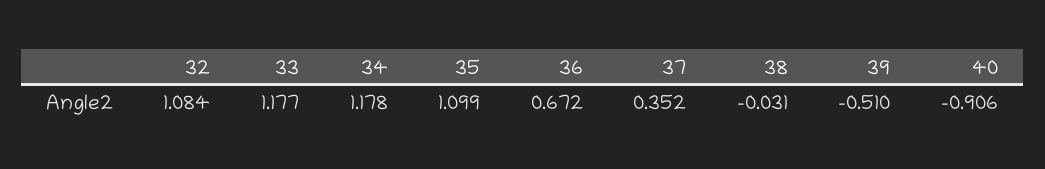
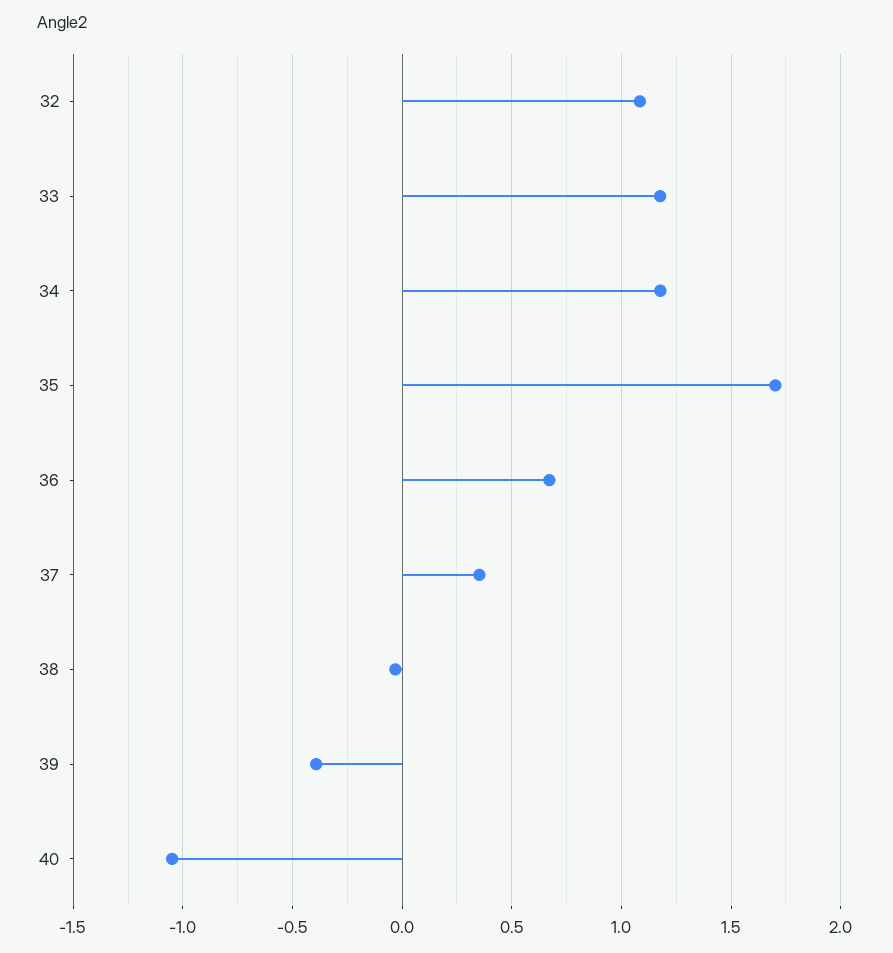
  {
    "32": 1.084,
    "33": 1.177,
    "34": 1.178,
-   "35": 1.099,
+   "35": 1.7,
    "36": 0.672,
    "37": 0.352,
    "38": -0.031,
-   "39": -0.51,
+   "39": -0.4,
-   "40": -0.906
+   "40": -1.05
  }

